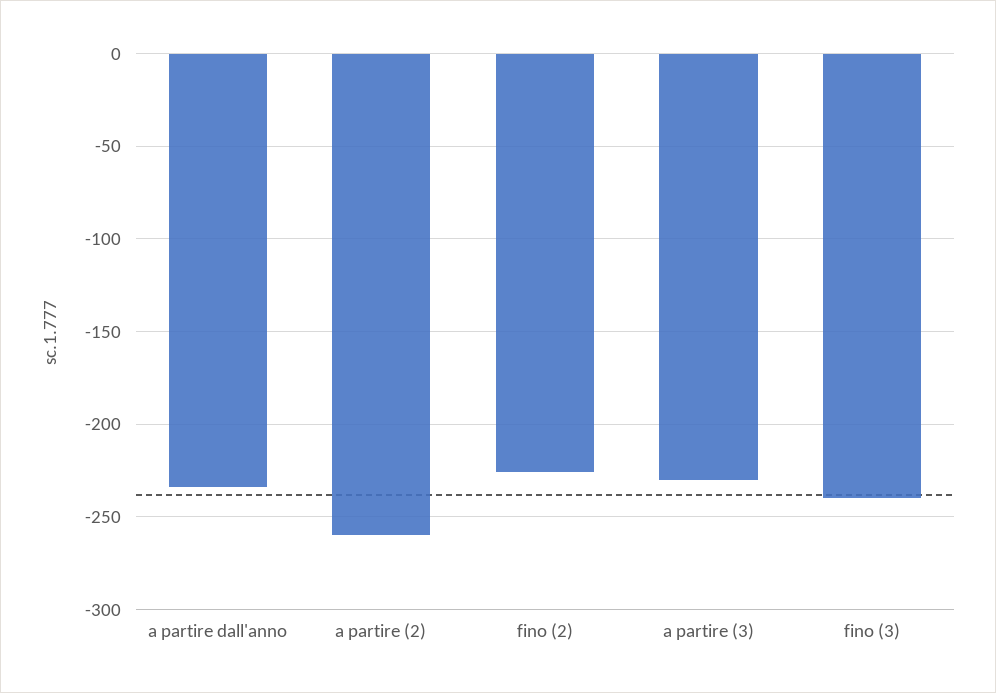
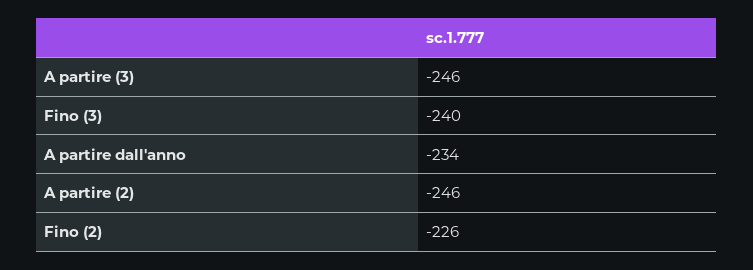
  {
    "a partire dall'anno": -234,
-   "a partire (2)": -260,
+   "a partire (2)": -246,
    "fino (2)": -226,
-   "a partire (3)": -230,
+   "a partire (3)": -246,
    "fino (3)": -240
  }

